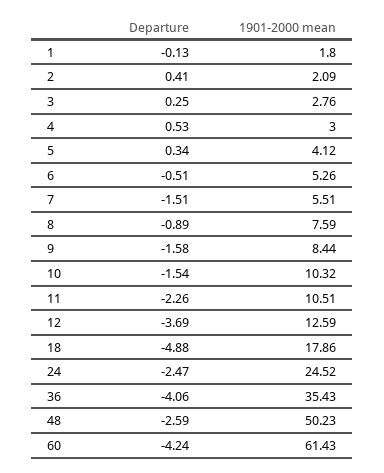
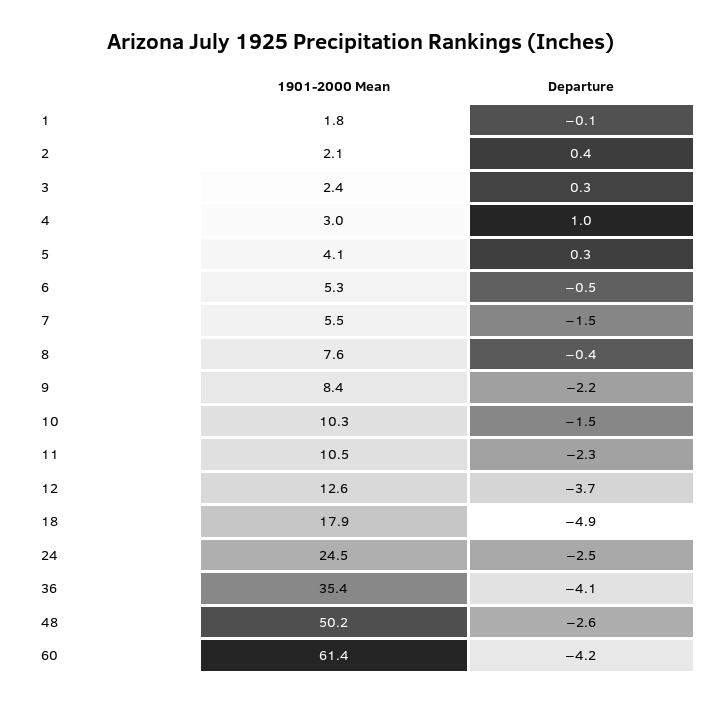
  {
    "Departure": {
      "1": -0.13,
      "2": 0.41,
      "3": 0.25,
-     "4": 0.53,
+     "4": 1,
      "5": 0.34,
      "6": -0.51,
      "7": -1.51,
-     "8": -0.89,
+     "8": -0.4,
-     "9": -1.58,
+     "9": -2.2,
      "10": -1.54,
      "11": -2.26,
      "12": -3.69,
      "18": -4.88,
      "24": -2.47,
      "36": -4.06,
      "48": -2.59,
      "60": -4.24
    },
    "1901-2000 mean": {
      "1": 1.8,
      "2": 2.09,
-     "3": 2.76,
+     "3": 2.4,
      "4": 3,
      "5": 4.12,
      "6": 5.26,
      "7": 5.51,
      "8": 7.59,
      "9": 8.44,
      "10": 10.32,
      "11": 10.51,
      "12": 12.59,
      "18": 17.86,
      "24": 24.52,
      "36": 35.43,
      "48": 50.23,
      "60": 61.43
    }
  }

